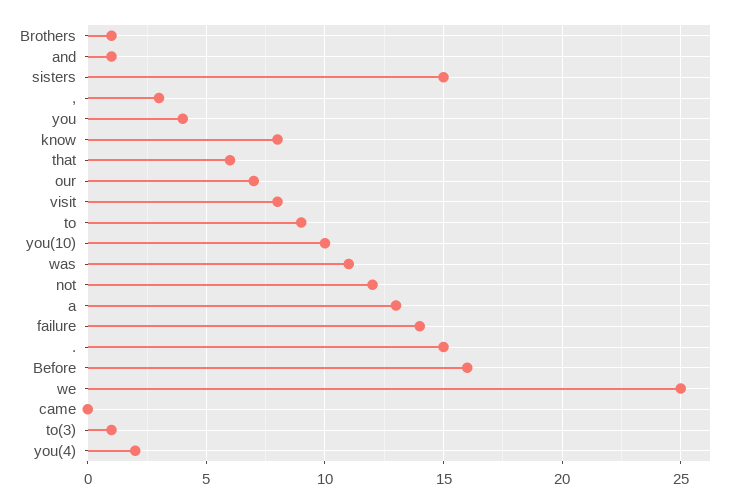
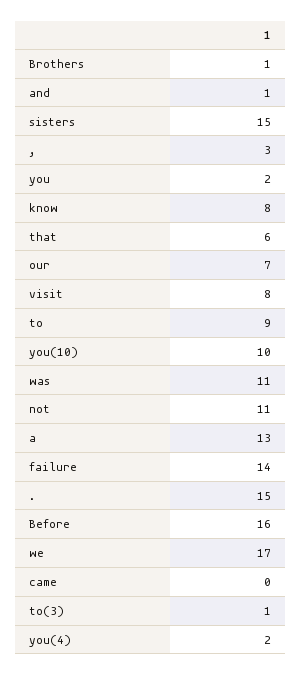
  {
    "Brothers": 1,
    "and": 1,
    "sisters": 15,
    ",": 3,
-   "you": 4,
+   "you": 2,
    "know": 8,
    "that": 6,
    "our": 7,
    "visit": 8,
    "to": 9,
    "you(10)": 10,
    "was": 11,
-   "not": 12,
+   "not": 11,
    "a": 13,
    "failure": 14,
    ".": 15,
    "Before": 16,
-   "we": 25,
+   "we": 17,
    "came": 0,
    "to(3)": 1,
    "you(4)": 2
  }

